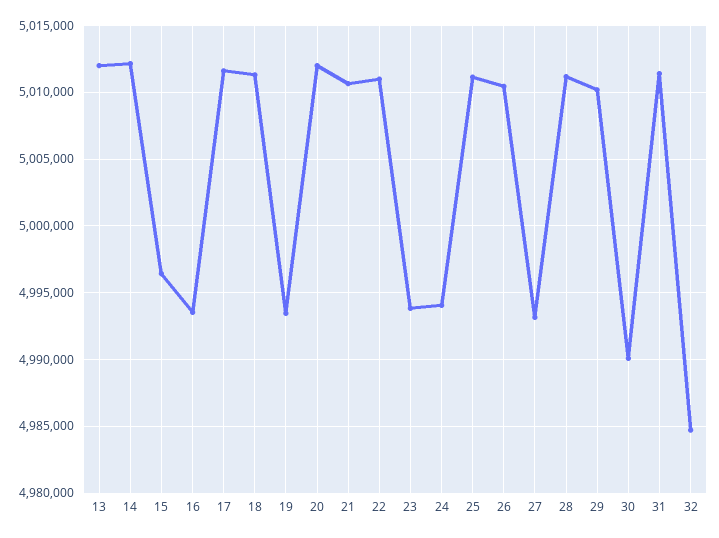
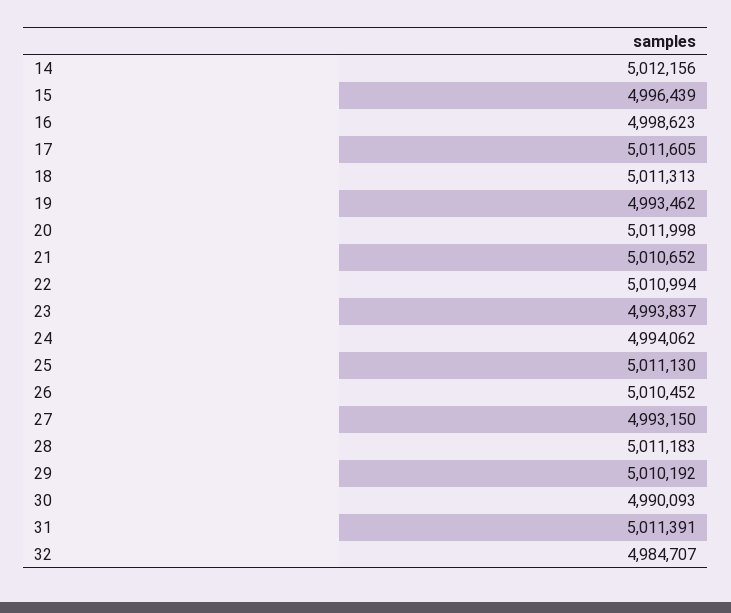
  {
-   "13": 5012000,
    "14": 5012156,
    "15": 4996439,
-   "16": 4993500,
+   "16": 4998623,
    "17": 5011605,
    "18": 5011313,
    "19": 4993462,
    "20": 5011998,
    "21": 5010652,
    "22": 5010994,
    "23": 4993837,
    "24": 4994062,
    "25": 5011130,
    "26": 5010452,
    "27": 4993150,
    "28": 5011183,
    "29": 5010192,
    "30": 4990093,
    "31": 5011391,
    "32": 4984707
  }

